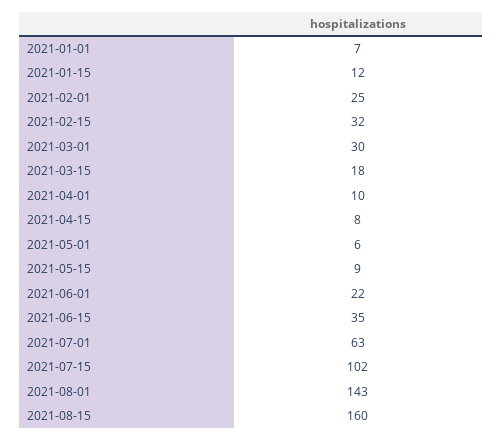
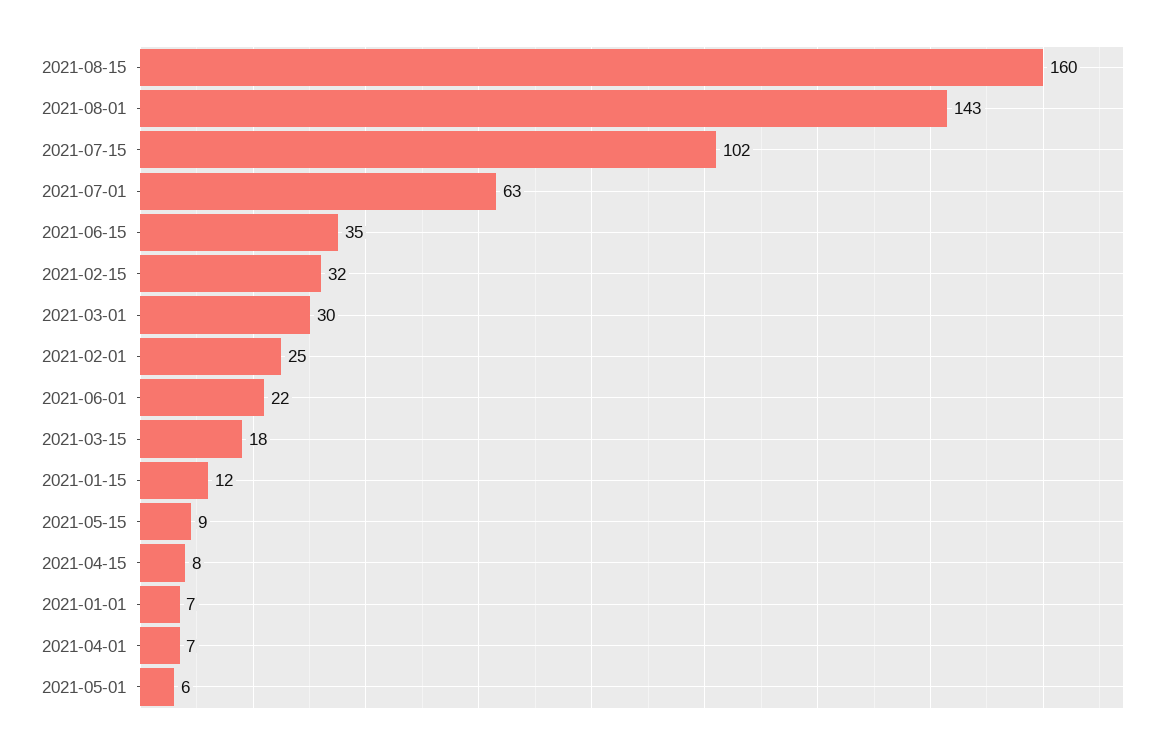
  {
    "2021-01-01": 7,
    "2021-01-15": 12,
    "2021-02-01": 25,
    "2021-02-15": 32,
    "2021-03-01": 30,
    "2021-03-15": 18,
-   "2021-04-01": 10,
+   "2021-04-01": 7,
    "2021-04-15": 8,
    "2021-05-01": 6,
    "2021-05-15": 9,
    "2021-06-01": 22,
    "2021-06-15": 35,
    "2021-07-01": 63,
    "2021-07-15": 102,
    "2021-08-01": 143,
    "2021-08-15": 160
  }

